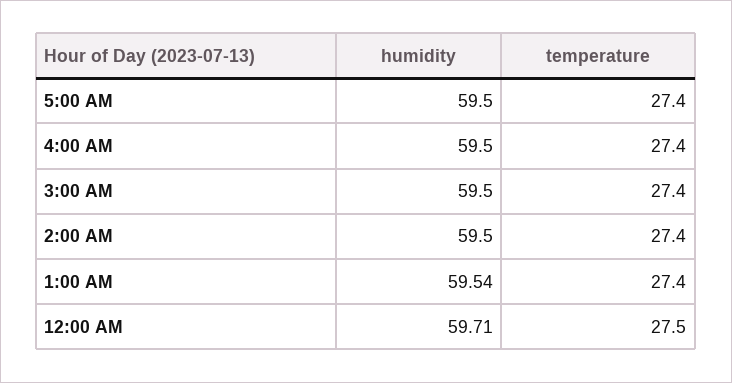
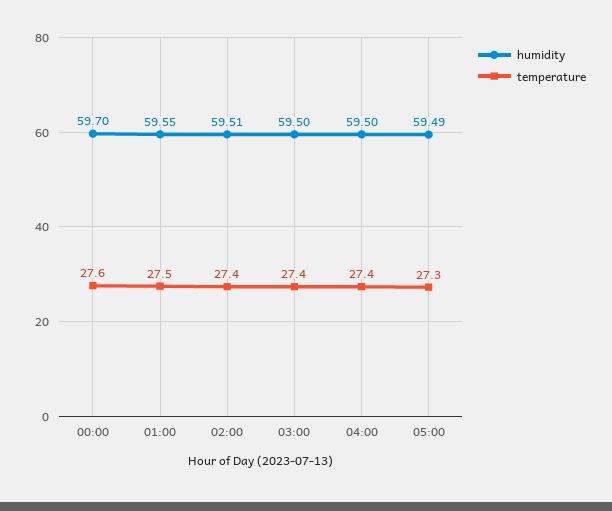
  {
    "humidity": {
-     "5:00 AM": 59.5,
+     "5:00 AM": 59.49,
      "4:00 AM": 59.5,
      "3:00 AM": 59.5,
-     "2:00 AM": 59.5,
+     "2:00 AM": 59.51,
-     "1:00 AM": 59.54,
+     "1:00 AM": 59.55,
-     "12:00 AM": 59.71
+     "12:00 AM": 59.7
    },
    "temperature": {
-     "5:00 AM": 27.4,
+     "5:00 AM": 27.3,
      "4:00 AM": 27.4,
      "3:00 AM": 27.4,
      "2:00 AM": 27.4,
-     "1:00 AM": 27.4,
+     "1:00 AM": 27.5,
-     "12:00 AM": 27.5
+     "12:00 AM": 27.6
    }
  }

